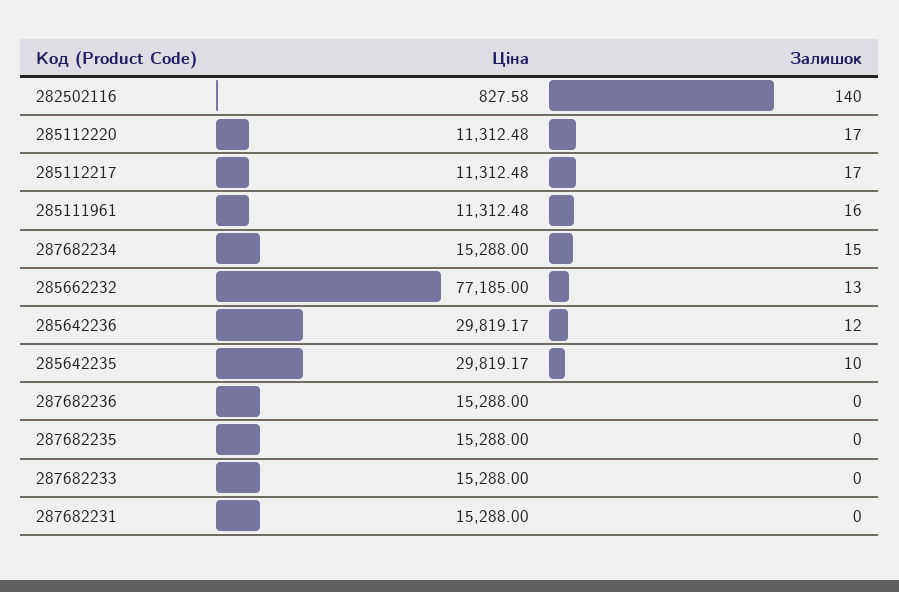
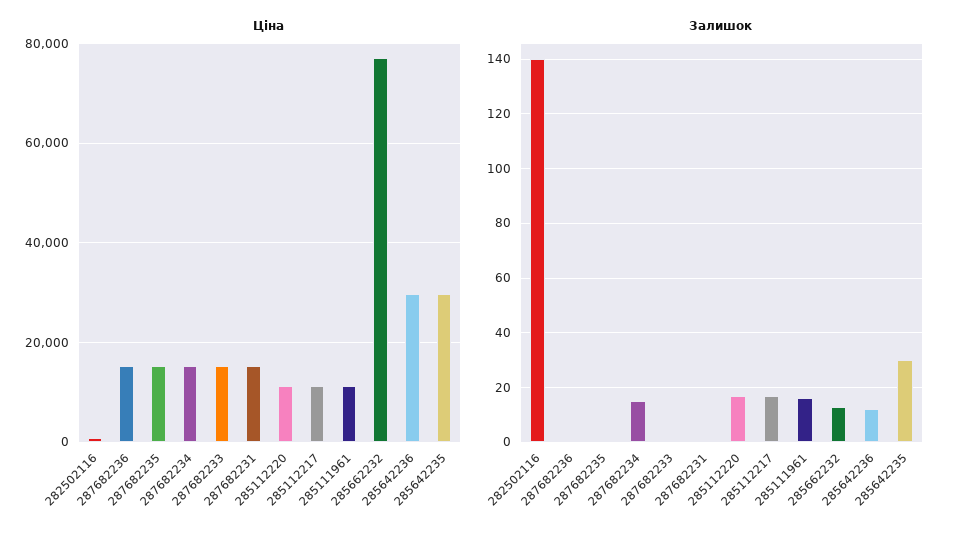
  {
    "Ціна": {
      "282502116": 827.58,
      "285112220": 11312.48,
      "285112217": 11312.48,
      "285111961": 11312.48,
      "287682234": 15288,
      "285662232": 77185,
      "285642236": 29819.17,
      "285642235": 29819.17,
      "287682236": 15288,
      "287682235": 15288,
      "287682233": 15288,
      "287682231": 15288
    },
    "Залишок": {
      "282502116": 140,
      "285112220": 17,
      "285112217": 17,
      "285111961": 16,
      "287682234": 15,
      "285662232": 13,
      "285642236": 12,
-     "285642235": 10,
+     "285642235": 30,
      "287682236": 0,
      "287682235": 0,
      "287682233": 0,
      "287682231": 0
    }
  }

